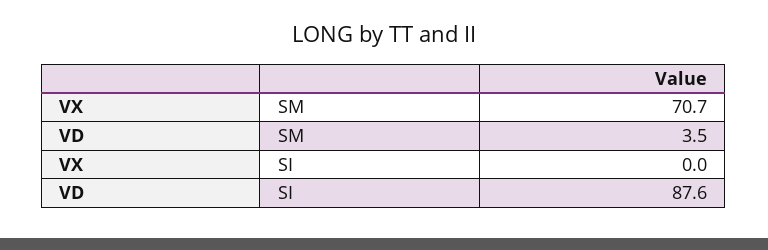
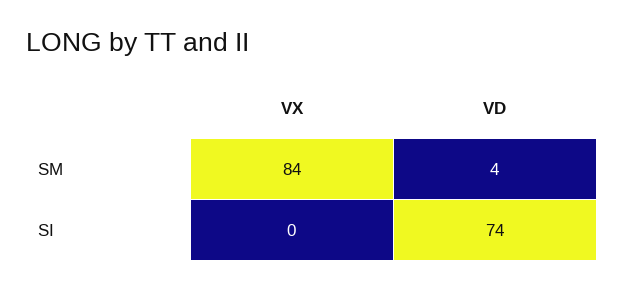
  {
    "VX": {
-     "SM": 70.7,
+     "SM": 84,
      "SI": 0
    },
    "VD": {
      "SM": 3.5,
-     "SI": 87.6
+     "SI": 74
    }
  }

